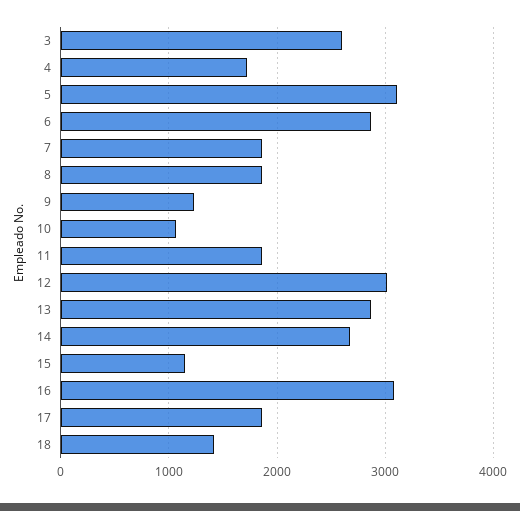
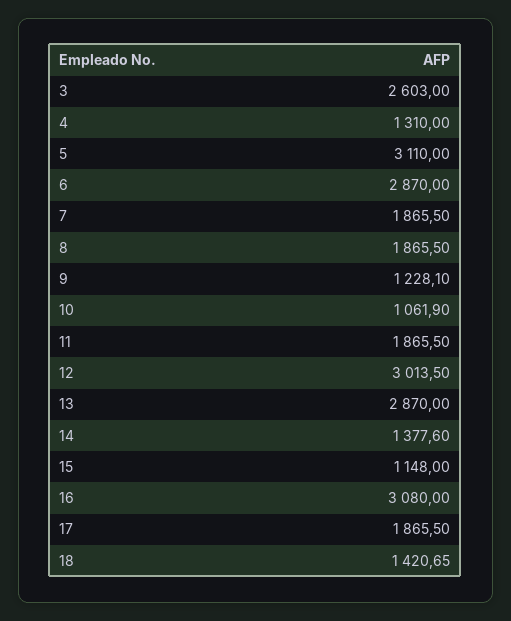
  {
    "3": 2603,
-   "4": 1700,
+   "4": 1310,
    "5": 3110,
    "6": 2870,
    "7": 1865.5,
    "8": 1865.5,
    "9": 1228.1,
    "10": 1061.9,
    "11": 1865.5,
    "12": 3013.5,
    "13": 2870,
-   "14": 2700,
+   "14": 1377.6,
    "15": 1148,
    "16": 3080,
    "17": 1865.5,
    "18": 1420.65
  }

